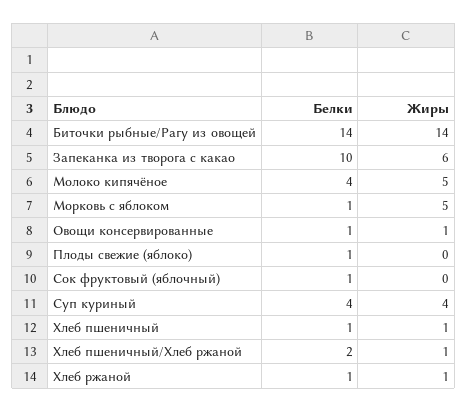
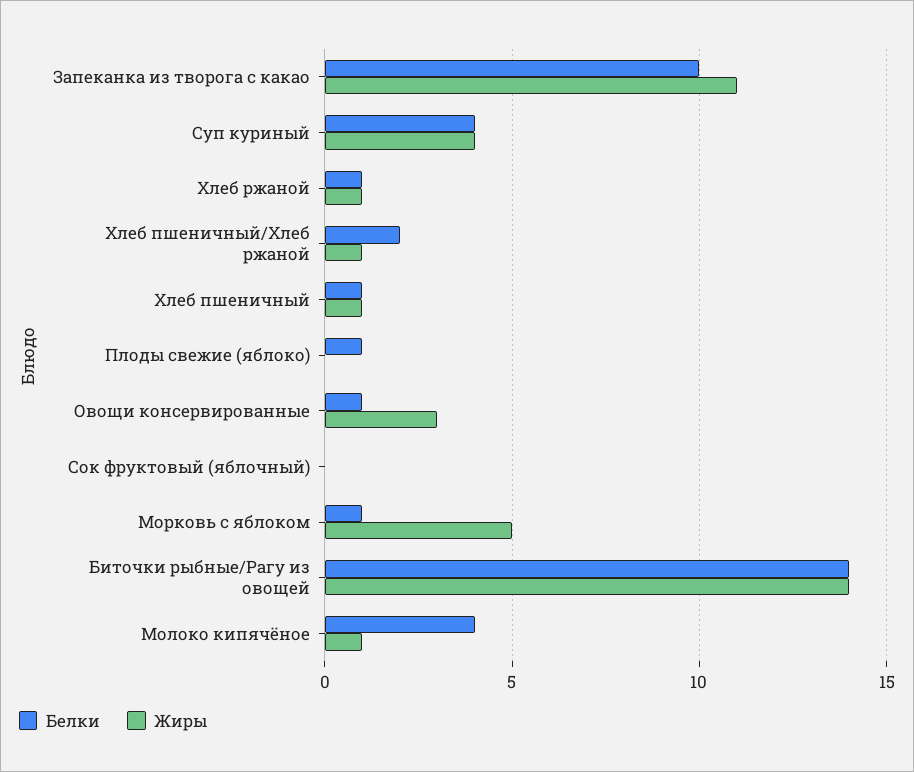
  {
    "Белки": {
      "Биточки рыбные/Рагу из овощей": 14,
      "Запеканка из творога с какао": 10,
      "Молоко кипячёное": 4,
      "Морковь с яблоком": 1,
      "Овощи консервированные": 1,
      "Плоды свежие (яблоко)": 1,
-     "Сок фруктовый (яблочный)": 1,
+     "Сок фруктовый (яблочный)": 0,
      "Суп куриный": 4,
      "Хлеб пшеничный": 1,
      "Хлеб пшеничный/Хлеб ржаной": 2,
      "Хлеб ржаной": 1
    },
    "Жиры": {
      "Биточки рыбные/Рагу из овощей": 14,
-     "Запеканка из творога с какао": 6,
+     "Запеканка из творога с какао": 11,
-     "Молоко кипячёное": 5,
+     "Молоко кипячёное": 1,
      "Морковь с яблоком": 5,
-     "Овощи консервированные": 1,
+     "Овощи консервированные": 3,
      "Плоды свежие (яблоко)": 0,
      "Сок фруктовый (яблочный)": 0,
      "Суп куриный": 4,
      "Хлеб пшеничный": 1,
      "Хлеб пшеничный/Хлеб ржаной": 1,
      "Хлеб ржаной": 1
    }
  }

